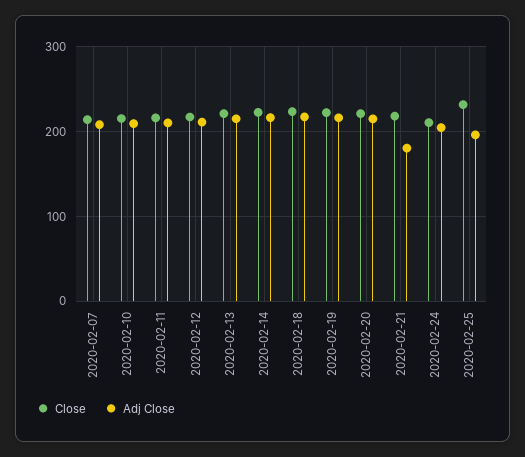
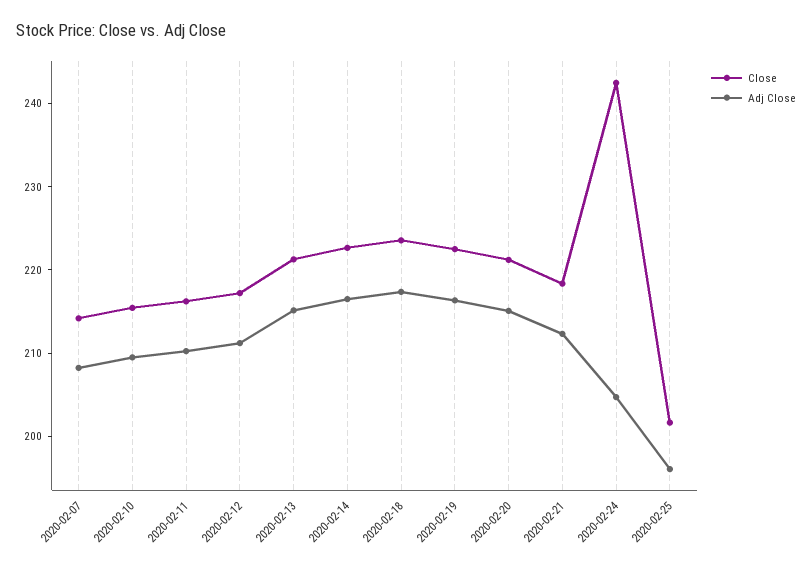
  {
    "Close": {
      "2020-02-07": 214,
      "2020-02-10": 216,
      "2020-02-11": 216,
      "2020-02-12": 218,
      "2020-02-13": 222,
      "2020-02-14": 222,
      "2020-02-18": 224,
      "2020-02-19": 222,
      "2020-02-20": 222,
      "2020-02-21": 218,
-     "2020-02-24": 210,
+     "2020-02-24": 242,
-     "2020-02-25": 230
+     "2020-02-25": 202
    },
    "Adj Close": {
      "2020-02-07": 208,
      "2020-02-10": 210,
      "2020-02-11": 210,
      "2020-02-12": 212,
      "2020-02-13": 216,
      "2020-02-14": 216,
      "2020-02-18": 218,
      "2020-02-19": 216,
      "2020-02-20": 216,
-     "2020-02-21": 180,
+     "2020-02-21": 212,
      "2020-02-24": 204,
      "2020-02-25": 196
    }
  }

